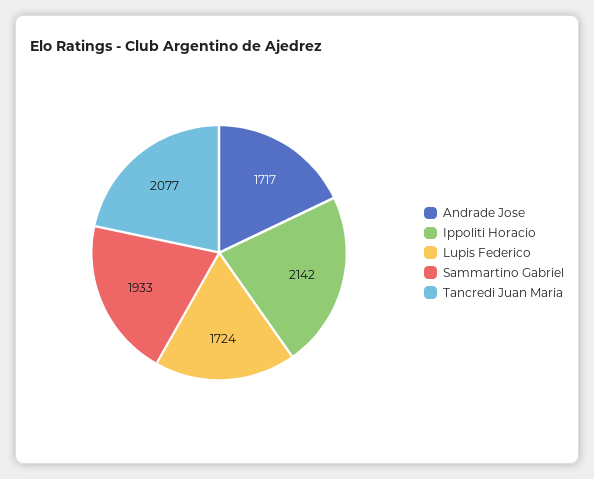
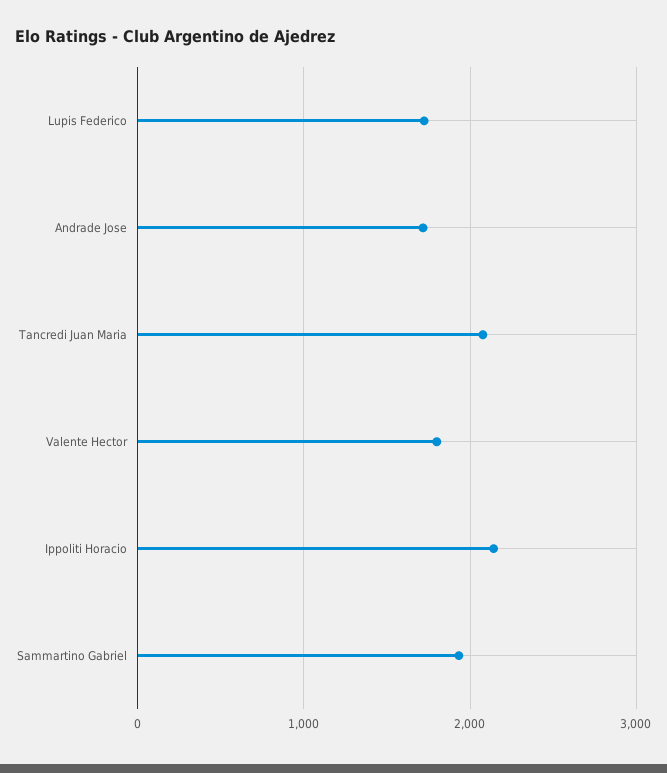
  {
    "Andrade Jose": 1717,
    "Ippoliti Horacio": 2142,
    "Lupis Federico": 1724,
    "Sammartino Gabriel": 1933,
-   "Tancredi Juan Maria": 2077
+   "Tancredi Juan Maria": 2077,
+   "Valente Hector": 1800
  }

